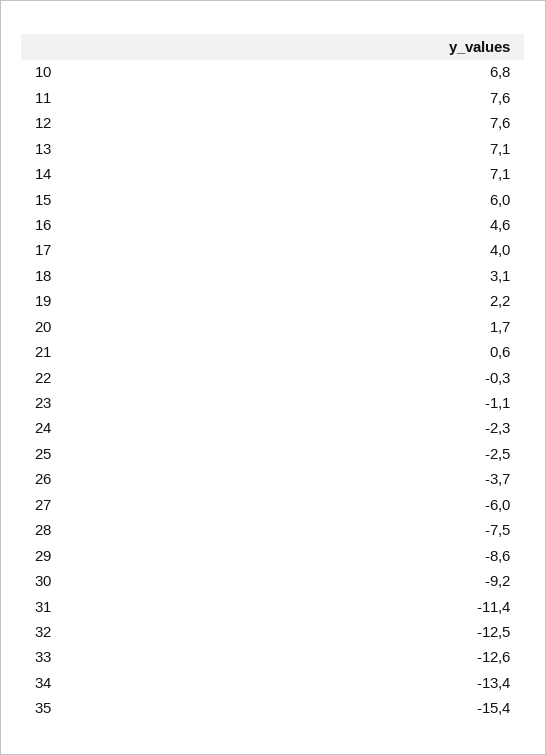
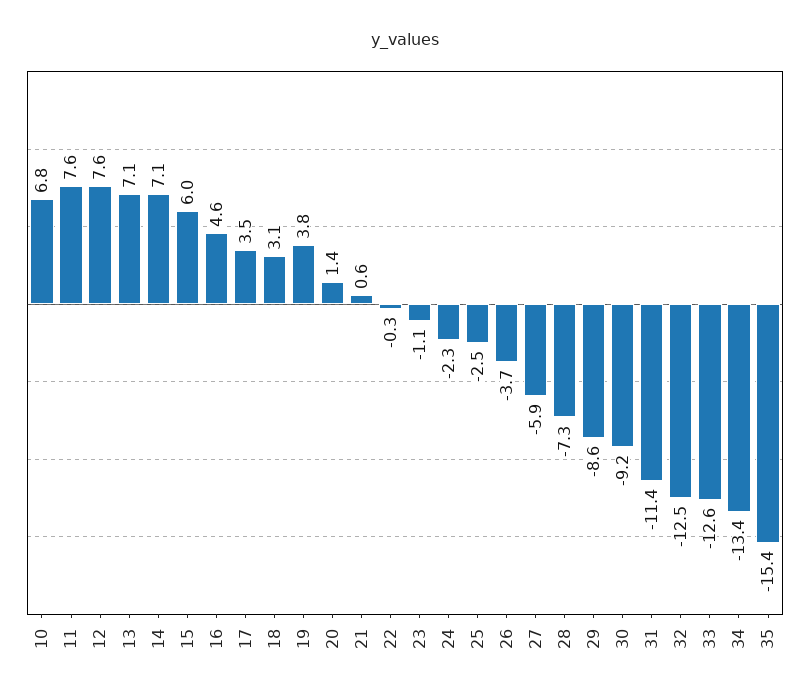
  {
    "10": 6.8,
    "11": 7.6,
    "12": 7.6,
    "13": 7.1,
    "14": 7.1,
    "15": 6,
    "16": 4.6,
-   "17": 4,
+   "17": 3.5,
    "18": 3.1,
-   "19": 2.2,
+   "19": 3.8,
-   "20": 1.7,
+   "20": 1.4,
    "21": 0.6,
    "22": -0.3,
    "23": -1.1,
    "24": -2.3,
    "25": -2.5,
    "26": -3.7,
-   "27": -6,
+   "27": -5.9,
-   "28": -7.5,
+   "28": -7.3,
    "29": -8.6,
    "30": -9.2,
    "31": -11.4,
    "32": -12.5,
    "33": -12.6,
    "34": -13.4,
    "35": -15.4
  }

